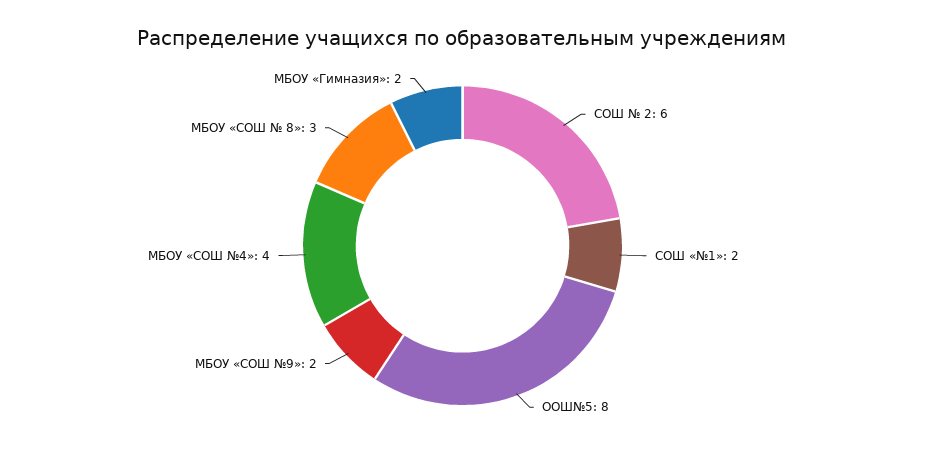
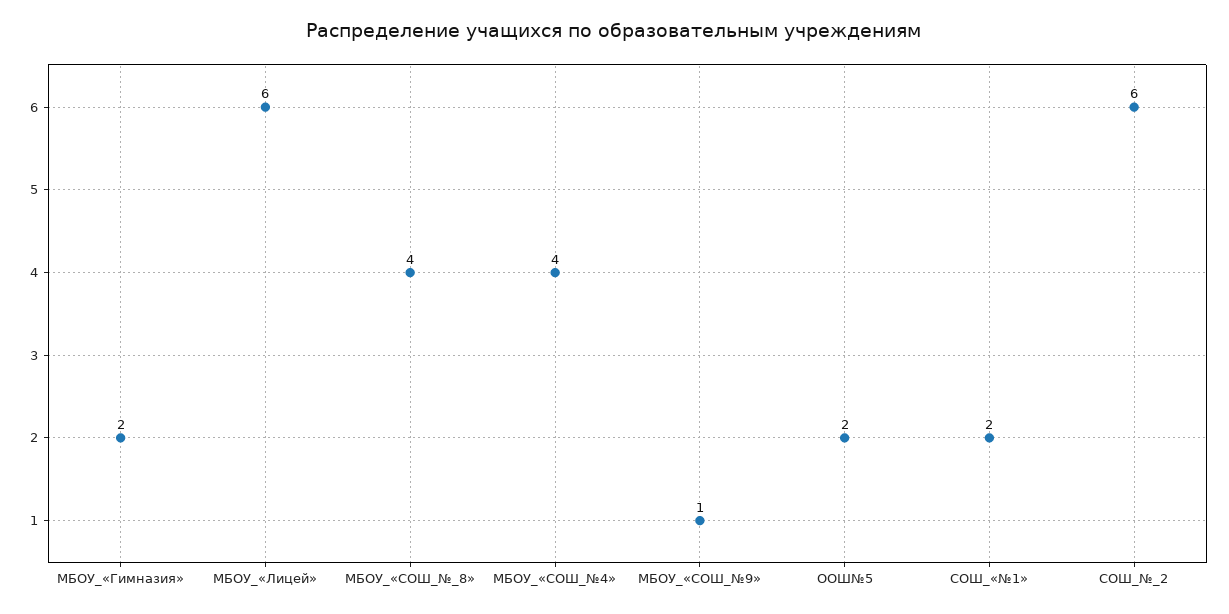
  {
    "СОШ № 2": 6,
    "СОШ «№1»": 2,
-   "ООШ№5": 8,
+   "ООШ№5": 2,
-   "МБОУ «СОШ №9»": 2,
+   "МБОУ «СОШ №9»": 1,
    "МБОУ «СОШ №4»": 4,
-   "МБОУ «СОШ № 8»": 3,
+   "МБОУ «СОШ № 8»": 4,
-   "МБОУ «Гимназия»": 2
+   "МБОУ «Гимназия»": 2,
+   "МБОУ_«Лицей»": 6
  }

